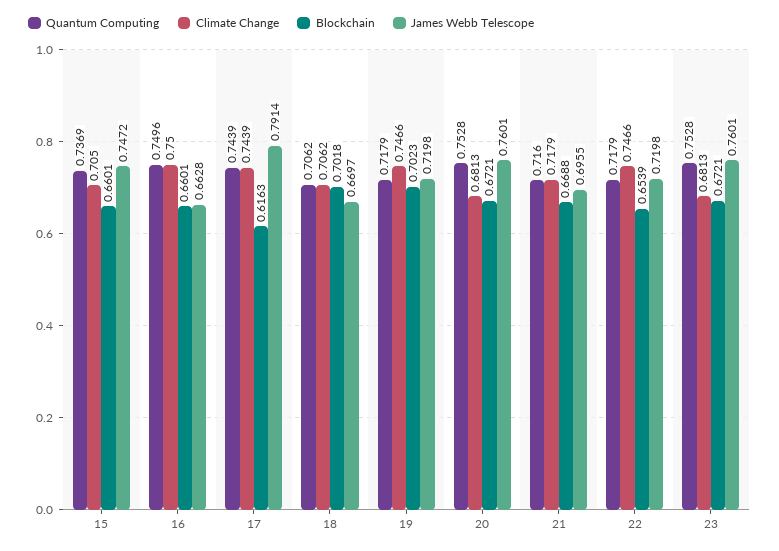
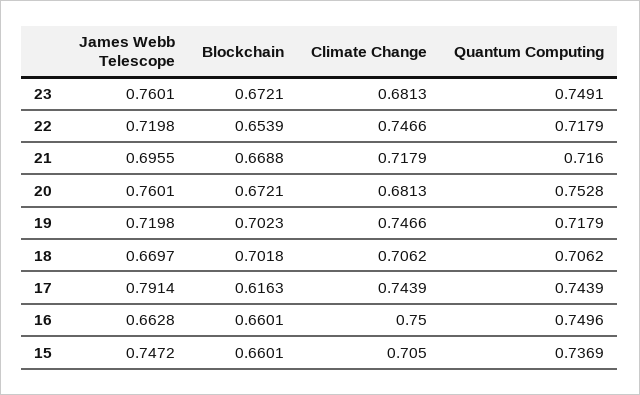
  {
    "Quantum Computing": {
      "15": 0.7369,
      "16": 0.7496,
      "17": 0.7439,
      "18": 0.7062,
      "19": 0.7179,
      "20": 0.7528,
      "21": 0.716,
      "22": 0.7179,
-     "23": 0.7528
+     "23": 0.7491
    },
    "Climate Change": {
      "15": 0.705,
      "16": 0.75,
      "17": 0.7439,
      "18": 0.7062,
      "19": 0.7466,
      "20": 0.6813,
      "21": 0.7179,
      "22": 0.7466,
      "23": 0.6813
    },
    "Blockchain": {
      "15": 0.6601,
      "16": 0.6601,
      "17": 0.6163,
      "18": 0.7018,
      "19": 0.7023,
      "20": 0.6721,
      "21": 0.6688,
      "22": 0.6539,
      "23": 0.6721
    },
    "James Webb Telescope": {
      "15": 0.7472,
      "16": 0.6628,
      "17": 0.7914,
      "18": 0.6697,
      "19": 0.7198,
      "20": 0.7601,
      "21": 0.6955,
      "22": 0.7198,
      "23": 0.7601
    }
  }

